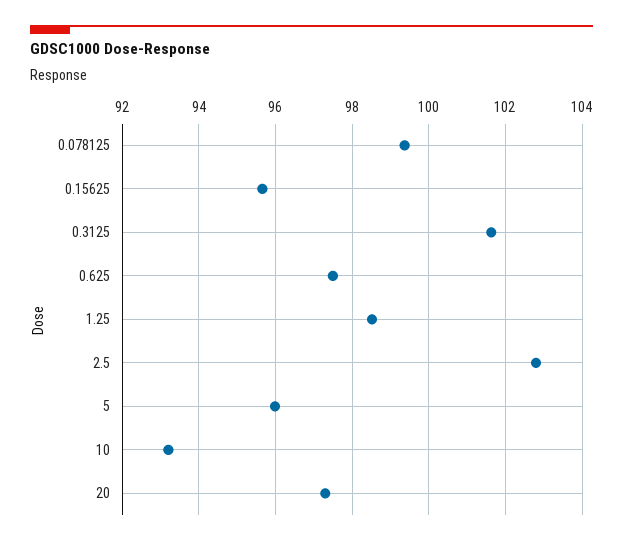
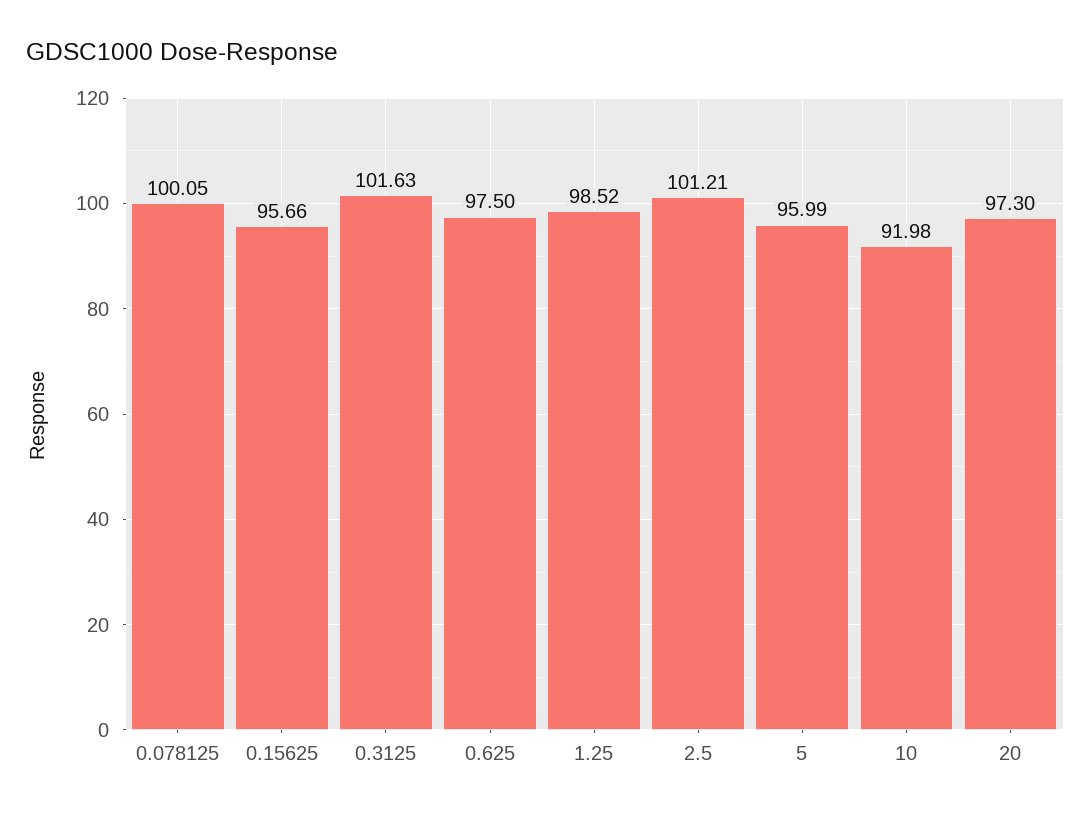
  {
-   "0.078125": 99.4,
+   "0.078125": 100.05,
    "0.15625": 95.66,
    "0.3125": 101.63,
    "0.625": 97.5,
    "1.25": 98.52,
-   "2.5": 102.8,
+   "2.5": 101.21,
    "5": 95.99,
-   "10": 93.2,
+   "10": 91.98,
    "20": 97.3
  }

